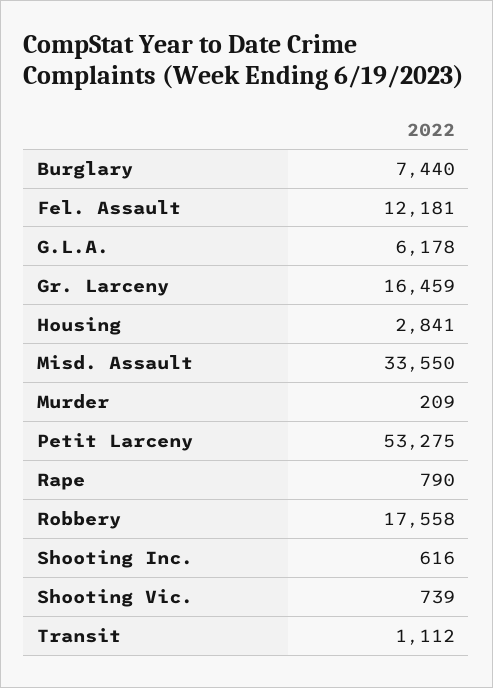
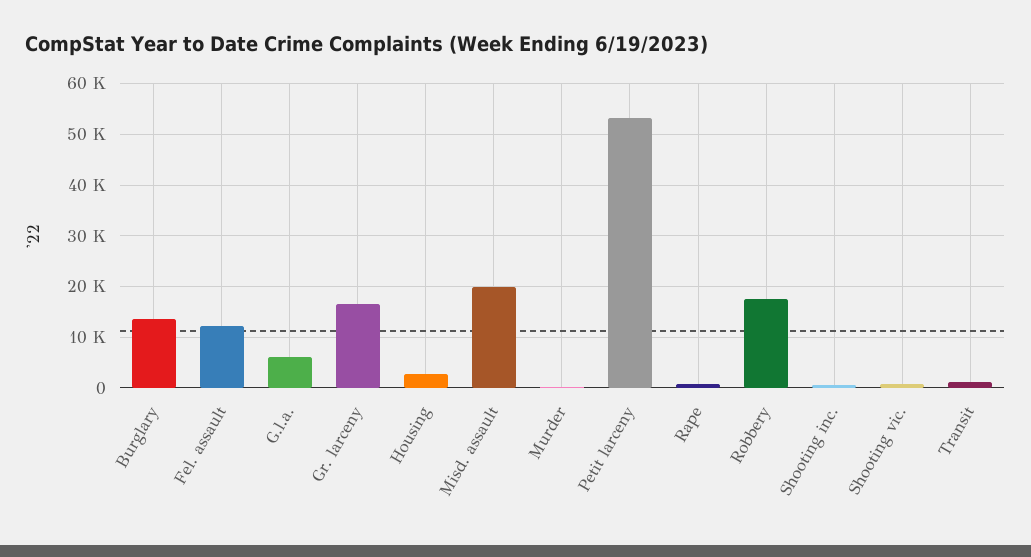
  {
-   "Burglary": 7440,
+   "Burglary": 14000,
    "Fel. Assault": 12181,
    "G.L.A.": 6178,
    "Gr. Larceny": 16459,
    "Housing": 2841,
-   "Misd. Assault": 33550,
+   "Misd. Assault": 20000,
    "Murder": 209,
    "Petit Larceny": 53275,
    "Rape": 790,
    "Robbery": 17558,
    "Shooting Inc.": 616,
    "Shooting Vic.": 739,
    "Transit": 1112
  }

